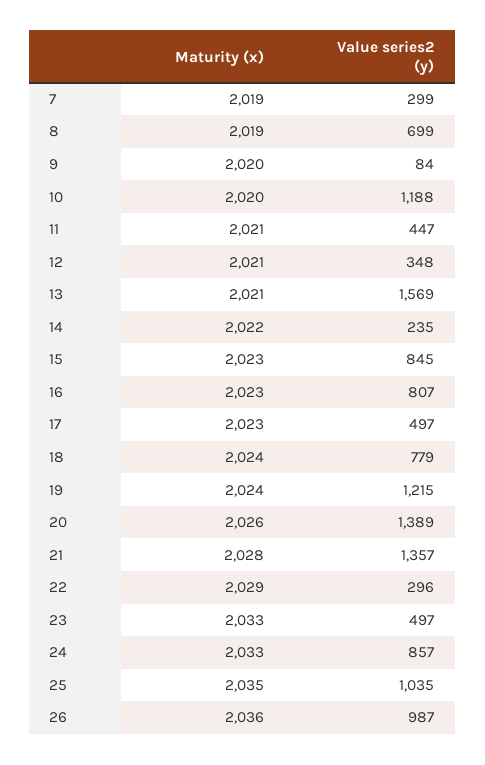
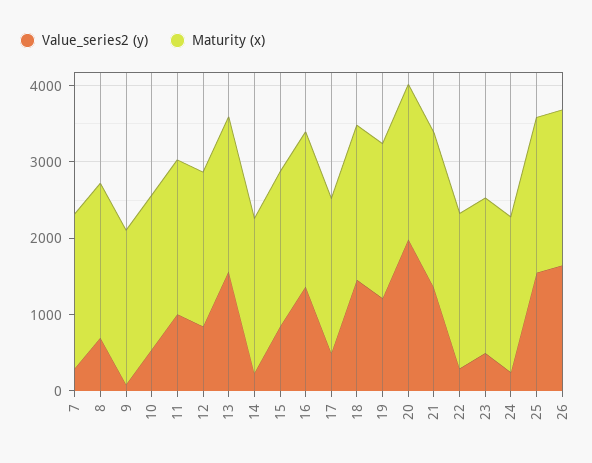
  {
    "Maturity (x)": {
      "7": 2019,
      "8": 2019,
      "9": 2020,
      "10": 2020,
      "11": 2021,
      "12": 2021,
      "13": 2021,
      "14": 2022,
      "15": 2023,
      "16": 2023,
      "17": 2023,
      "18": 2024,
      "19": 2024,
      "20": 2026,
      "21": 2028,
      "22": 2029,
      "23": 2033,
      "24": 2033,
      "25": 2035,
      "26": 2036
    },
    "Value series2 (y)": {
      "7": 299,
      "8": 699,
      "9": 84,
-     "10": 1188,
+     "10": 600,
-     "11": 447,
+     "11": 1000,
-     "12": 348,
+     "12": 800,
      "13": 1569,
      "14": 235,
      "15": 845,
-     "16": 807,
+     "16": 1400,
      "17": 497,
-     "18": 779,
+     "18": 1400,
      "19": 1215,
-     "20": 1389,
+     "20": 2000,
      "21": 1357,
      "22": 296,
      "23": 497,
-     "24": 857,
+     "24": 200,
-     "25": 1035,
+     "25": 1600,
-     "26": 987
+     "26": 1600
    }
  }

